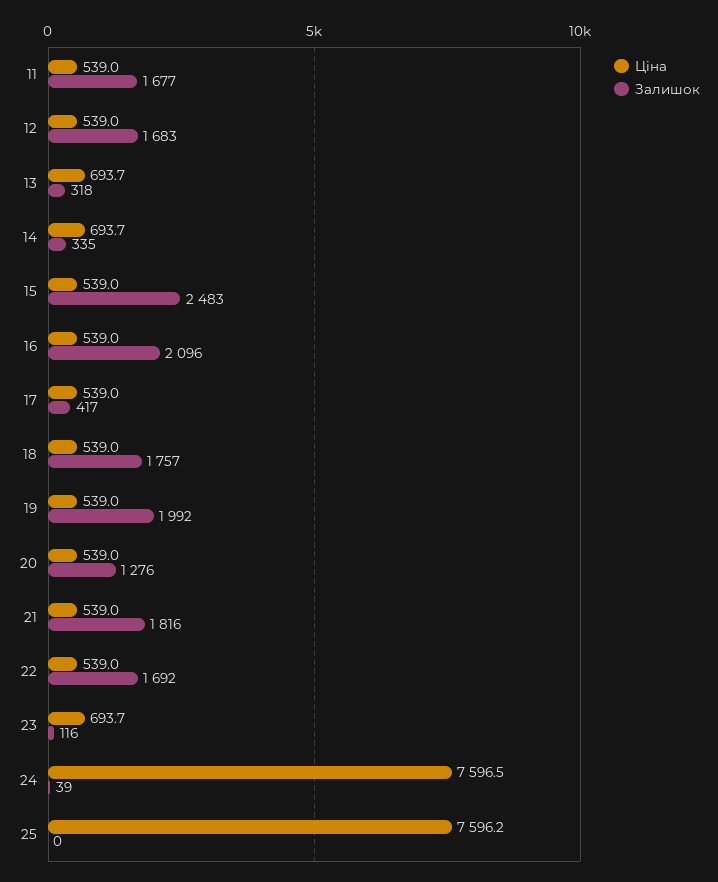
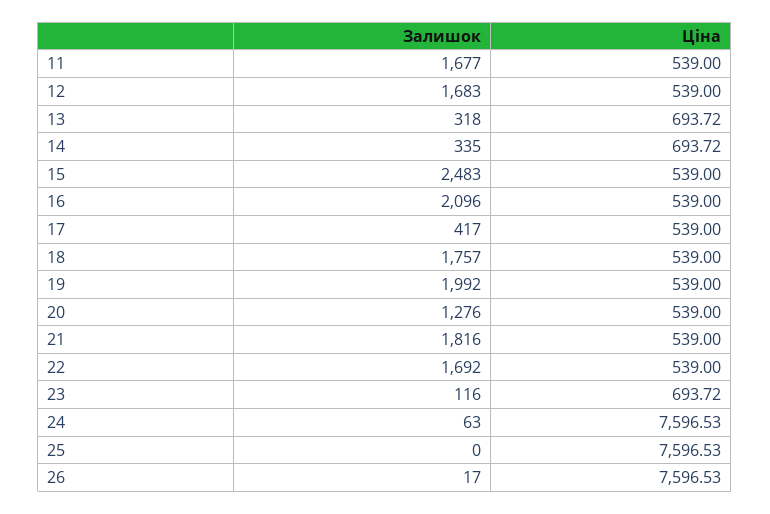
  {
    "Ціна": {
      "11": 539,
      "12": 539,
      "13": 693.72,
      "14": 693.72,
      "15": 539,
      "16": 539,
      "17": 539,
      "18": 539,
      "19": 539,
      "20": 539,
      "21": 539,
      "22": 539,
      "23": 693.72,
      "24": 7596.53,
-     "25": 7596.2
+     "25": 7596.53,
+     "26": 7596.53
    },
    "Залишок": {
      "11": 1677,
      "12": 1683,
      "13": 318,
      "14": 335,
      "15": 2483,
      "16": 2096,
      "17": 417,
      "18": 1757,
      "19": 1992,
      "20": 1276,
      "21": 1816,
      "22": 1692,
      "23": 116,
-     "24": 39,
+     "24": 63,
-     "25": 0
+     "25": 0,
+     "26": 17
    }
  }

